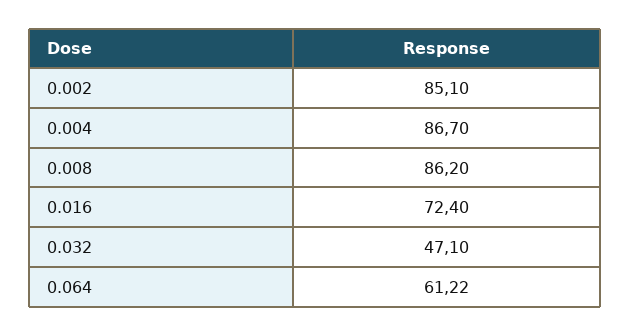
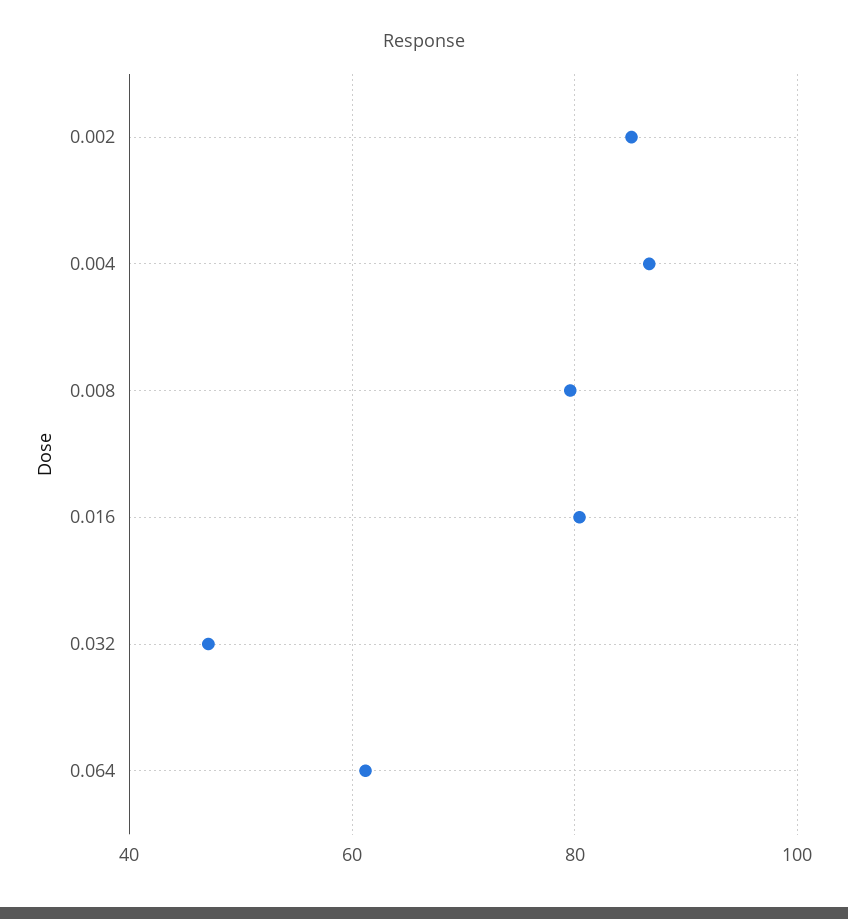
  {
    "0.002": 85.1,
    "0.004": 86.7,
-   "0.008": 86.2,
+   "0.008": 80,
-   "0.016": 72.4,
+   "0.016": 80,
    "0.032": 47.1,
    "0.064": 61.22
  }

